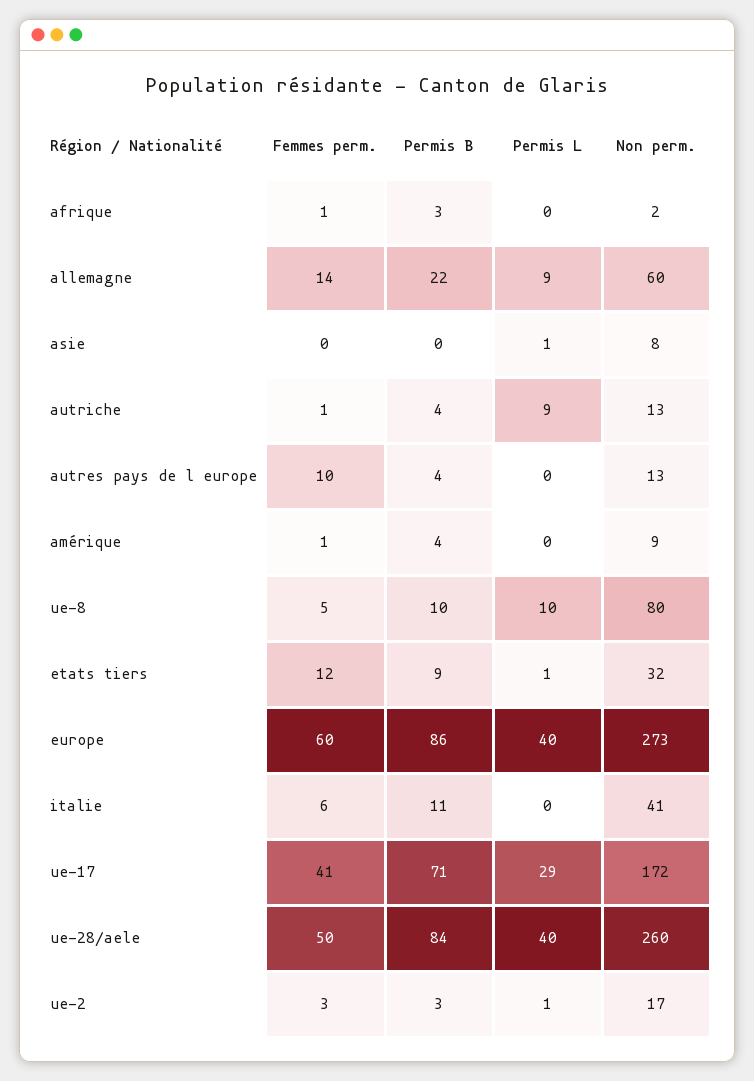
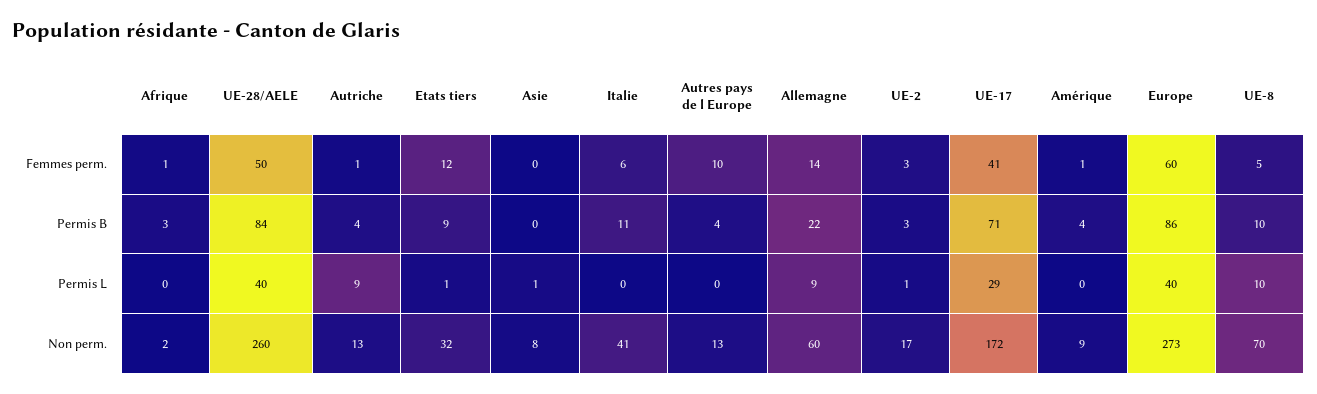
  {
    "Femmes perm.": {
      "afrique": 1,
      "allemagne": 14,
      "asie": 0,
      "autriche": 1,
      "autres pays de l europe": 10,
      "amérique": 1,
      "ue-8": 5,
      "etats tiers": 12,
      "europe": 60,
      "italie": 6,
      "ue-17": 41,
      "ue-28/aele": 50,
      "ue-2": 3
    },
    "Permis B": {
      "afrique": 3,
      "allemagne": 22,
      "asie": 0,
      "autriche": 4,
      "autres pays de l europe": 4,
      "amérique": 4,
      "ue-8": 10,
      "etats tiers": 9,
      "europe": 86,
      "italie": 11,
      "ue-17": 71,
      "ue-28/aele": 84,
      "ue-2": 3
    },
    "Permis L": {
      "afrique": 0,
      "allemagne": 9,
      "asie": 1,
      "autriche": 9,
      "autres pays de l europe": 0,
      "amérique": 0,
      "ue-8": 10,
      "etats tiers": 1,
      "europe": 40,
      "italie": 0,
      "ue-17": 29,
      "ue-28/aele": 40,
      "ue-2": 1
    },
    "Non perm.": {
      "afrique": 2,
      "allemagne": 60,
      "asie": 8,
      "autriche": 13,
      "autres pays de l europe": 13,
      "amérique": 9,
-     "ue-8": 80,
+     "ue-8": 70,
      "etats tiers": 32,
      "europe": 273,
      "italie": 41,
      "ue-17": 172,
      "ue-28/aele": 260,
      "ue-2": 17
    }
  }

